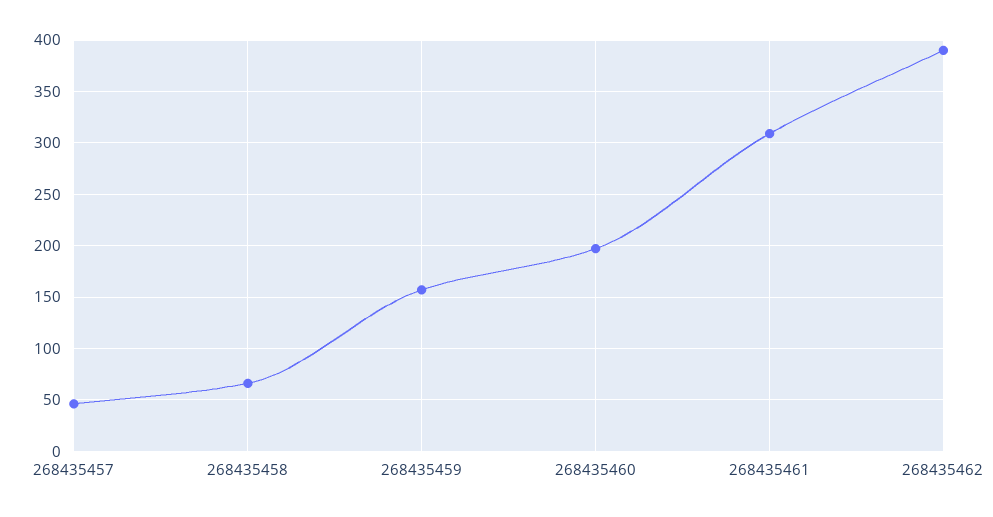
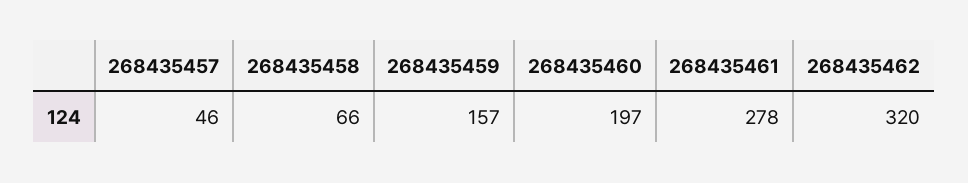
  {
    "268435457": 46,
    "268435458": 66,
    "268435459": 157,
    "268435460": 197,
-   "268435461": 310,
+   "268435461": 278,
-   "268435462": 390
+   "268435462": 320
  }

